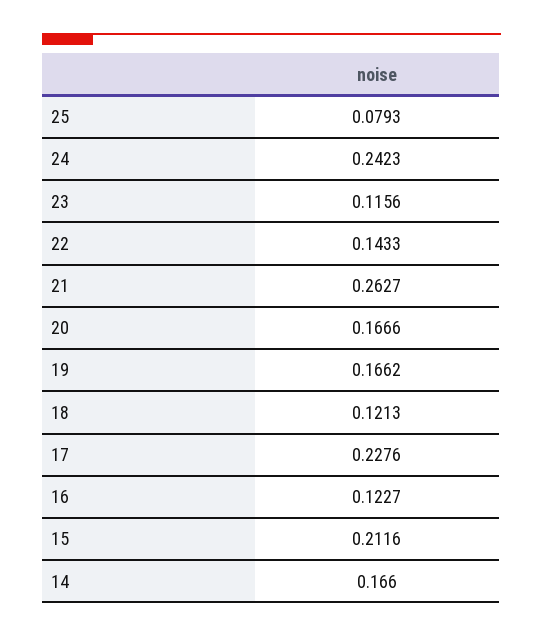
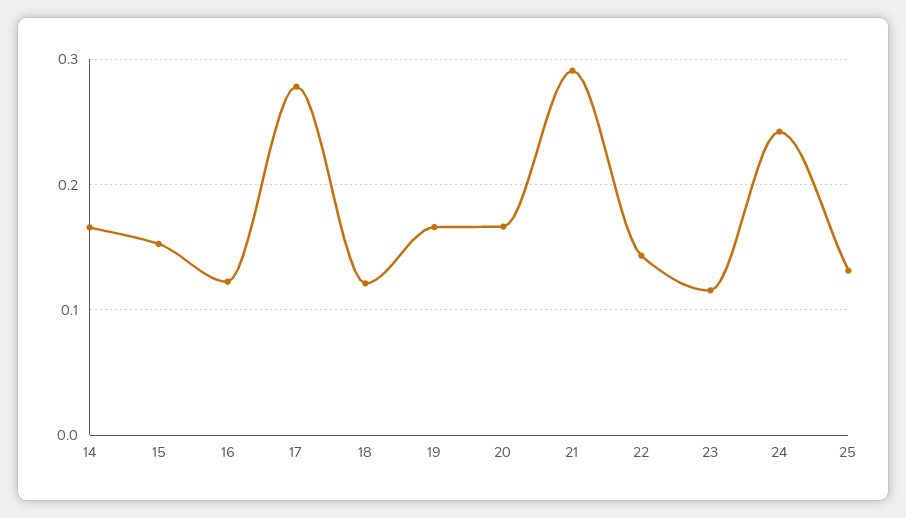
  {
-   "25": 0.0793,
+   "25": 0.13,
    "24": 0.2423,
    "23": 0.1156,
    "22": 0.1433,
-   "21": 0.2627,
+   "21": 0.29,
    "20": 0.1666,
    "19": 0.1662,
    "18": 0.1213,
-   "17": 0.2276,
+   "17": 0.28,
    "16": 0.1227,
-   "15": 0.2116,
+   "15": 0.15,
    "14": 0.166
  }

